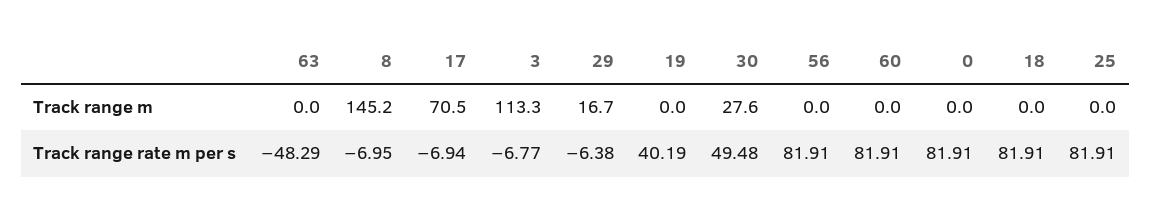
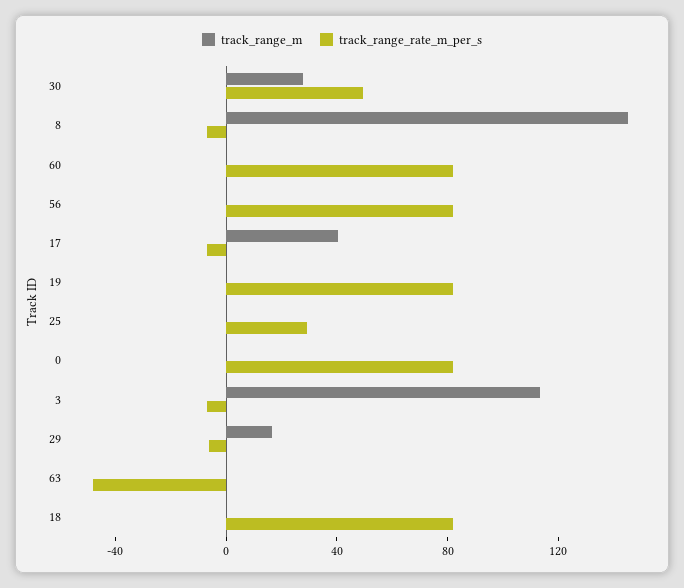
  {
    "Track range m": {
      "63": 0,
      "8": 145.2,
-     "17": 70.5,
+     "17": 40,
      "3": 113.3,
      "29": 16.7,
      "19": 0,
      "30": 27.6,
      "56": 0,
      "60": 0,
      "0": 0,
      "18": 0,
      "25": 0
    },
    "Track range rate m per s": {
      "63": -48.29,
      "8": -6.95,
      "17": -6.94,
      "3": -6.77,
      "29": -6.38,
-     "19": 40.19,
+     "19": 80,
      "30": 49.48,
      "56": 81.91,
      "60": 81.91,
      "0": 81.91,
      "18": 81.91,
-     "25": 81.91
+     "25": 30
    }
  }

